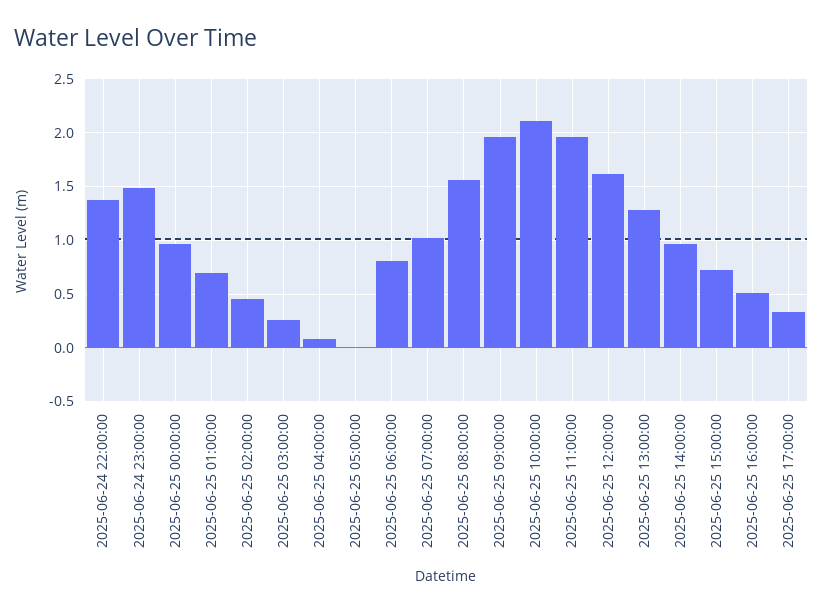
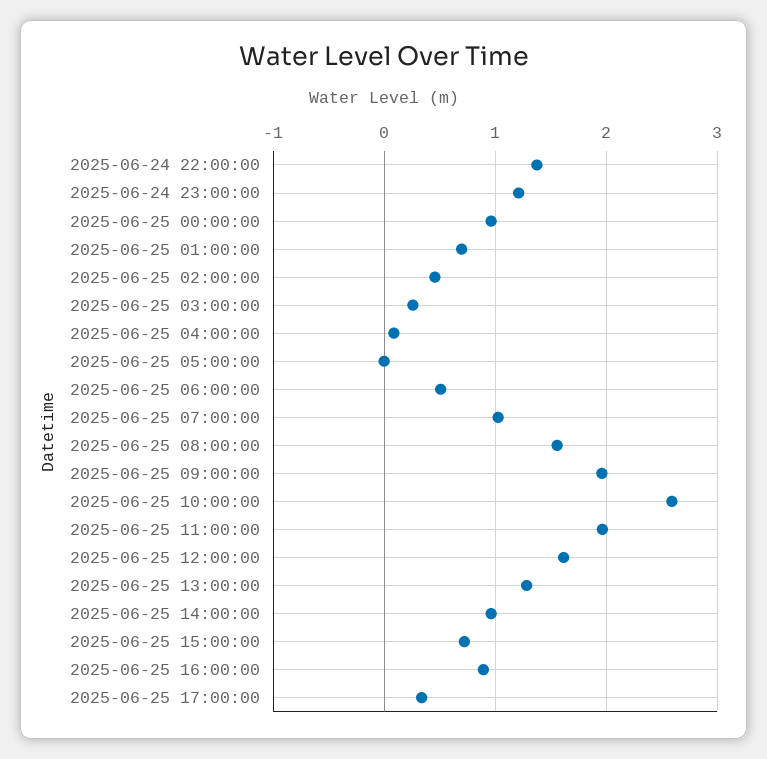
  {
    "2025-06-24 22:00:00": 1.4,
-   "2025-06-24 23:00:00": 1.5,
+   "2025-06-24 23:00:00": 1.2,
    "2025-06-25 00:00:00": 1,
    "2025-06-25 01:00:00": 0.7,
    "2025-06-25 02:00:00": 0.5,
    "2025-06-25 03:00:00": 0.3,
    "2025-06-25 04:00:00": 0.1,
    "2025-06-25 05:00:00": 0,
-   "2025-06-25 06:00:00": 0.8,
+   "2025-06-25 06:00:00": 0.5,
    "2025-06-25 07:00:00": 1,
    "2025-06-25 08:00:00": 1.6,
    "2025-06-25 09:00:00": 2,
-   "2025-06-25 10:00:00": 2.1,
+   "2025-06-25 10:00:00": 2.6,
    "2025-06-25 11:00:00": 2,
    "2025-06-25 12:00:00": 1.6,
    "2025-06-25 13:00:00": 1.3,
    "2025-06-25 14:00:00": 1,
    "2025-06-25 15:00:00": 0.7,
-   "2025-06-25 16:00:00": 0.5,
+   "2025-06-25 16:00:00": 0.9,
    "2025-06-25 17:00:00": 0.3
  }

